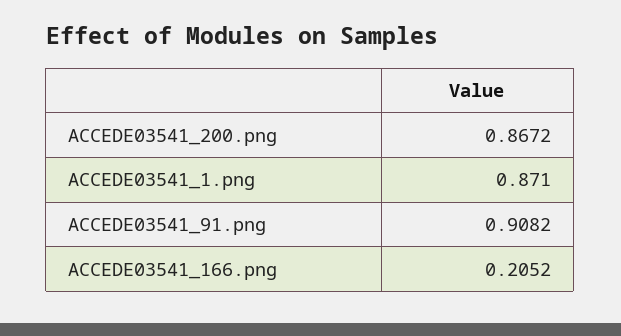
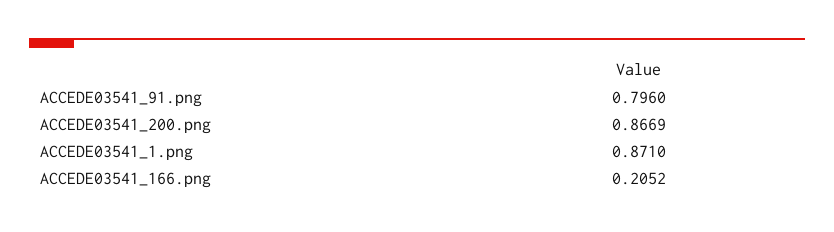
  {
-   "ACCEDE03541_200.png": 0.8672,
+   "ACCEDE03541_200.png": 0.8669,
    "ACCEDE03541_1.png": 0.871,
-   "ACCEDE03541_91.png": 0.9082,
+   "ACCEDE03541_91.png": 0.796,
    "ACCEDE03541_166.png": 0.2052
  }

